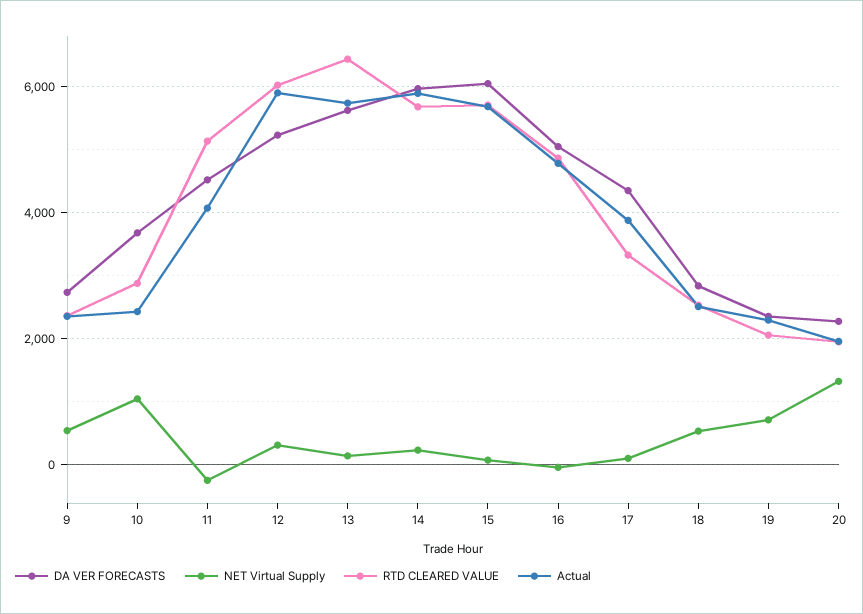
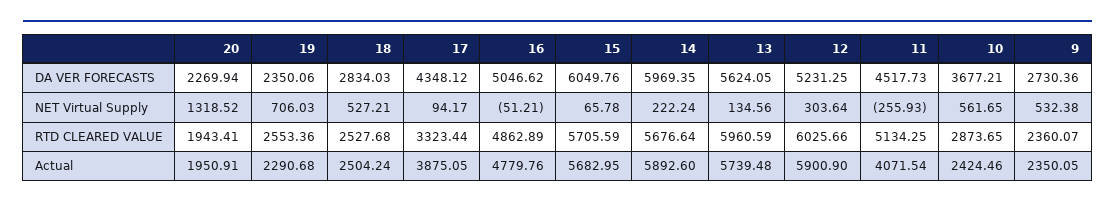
  {
    "DA VER FORECASTS": {
      "9": 2730.36,
      "10": 3677.21,
      "11": 4517.73,
      "12": 5231.25,
      "13": 5624.05,
      "14": 5969.35,
      "15": 6049.76,
      "16": 5046.62,
      "17": 4348.12,
      "18": 2834.03,
      "19": 2350.06,
      "20": 2269.94
    },
    "NET Virtual Supply": {
      "9": 532.38,
-     "10": 1000,
+     "10": 561.65,
      "11": -255.93,
      "12": 303.64,
      "13": 134.56,
      "14": 222.24,
      "15": 65.78,
      "16": -51.21,
      "17": 94.17,
      "18": 527.21,
      "19": 706.03,
      "20": 1318.52
    },
    "RTD CLEARED VALUE": {
      "9": 2360.07,
      "10": 2873.65,
      "11": 5134.25,
      "12": 6025.66,
-     "13": 6400,
+     "13": 5960.59,
      "14": 5676.64,
      "15": 5705.59,
      "16": 4862.89,
      "17": 3323.44,
      "18": 2527.68,
-     "19": 2000,
+     "19": 2553.36,
      "20": 1943.41
    },
    "Actual": {
      "9": 2350.05,
      "10": 2424.46,
      "11": 4071.54,
      "12": 5900.9,
      "13": 5739.48,
      "14": 5892.6,
      "15": 5682.95,
      "16": 4779.76,
      "17": 3875.05,
      "18": 2504.24,
      "19": 2290.68,
      "20": 1950.91
    }
  }

